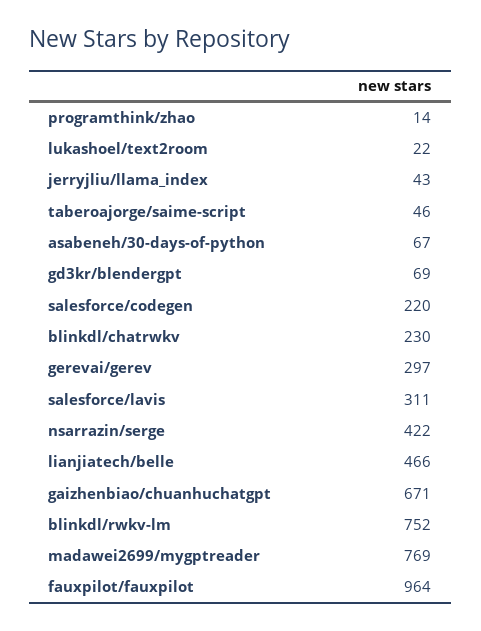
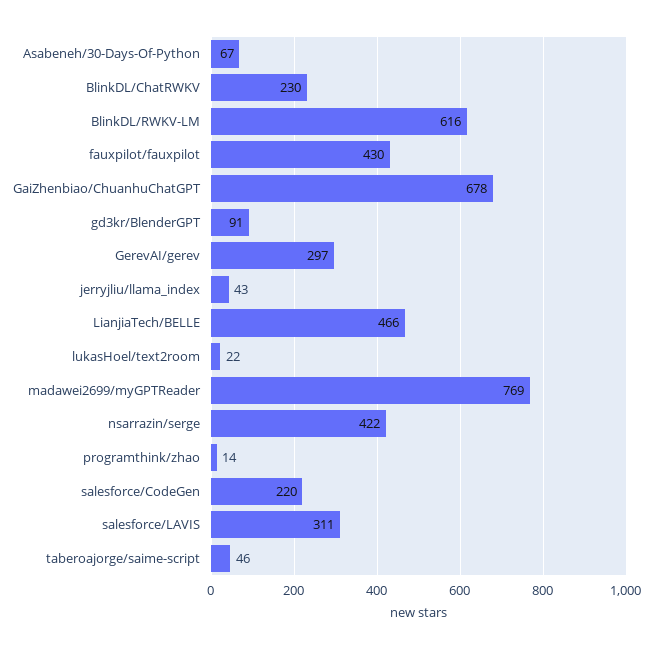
  {
    "programthink/zhao": 14,
    "lukashoel/text2room": 22,
    "jerryjliu/llama_index": 43,
    "taberoajorge/saime-script": 46,
    "asabeneh/30-days-of-python": 67,
-   "gd3kr/blendergpt": 69,
+   "gd3kr/blendergpt": 91,
    "salesforce/codegen": 220,
    "blinkdl/chatrwkv": 230,
    "gerevai/gerev": 297,
    "salesforce/lavis": 311,
    "nsarrazin/serge": 422,
    "lianjiatech/belle": 466,
-   "gaizhenbiao/chuanhuchatgpt": 671,
+   "gaizhenbiao/chuanhuchatgpt": 678,
-   "blinkdl/rwkv-lm": 752,
+   "blinkdl/rwkv-lm": 616,
    "madawei2699/mygptreader": 769,
-   "fauxpilot/fauxpilot": 964
+   "fauxpilot/fauxpilot": 430
  }

